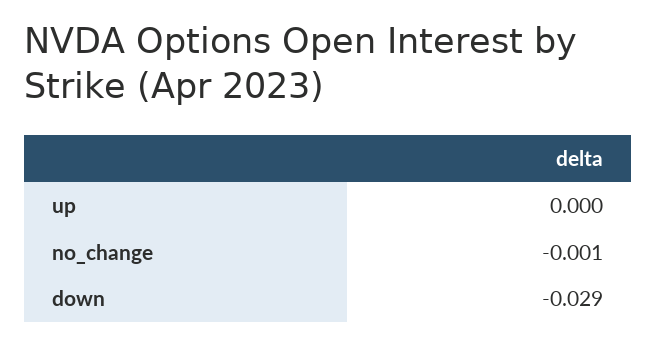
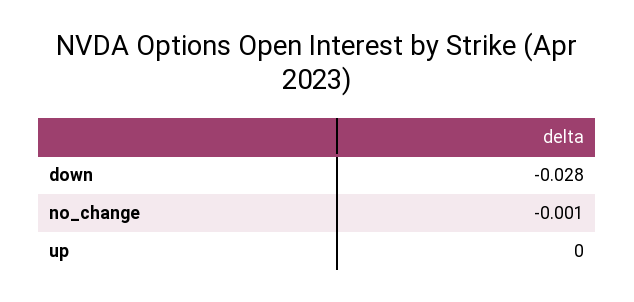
  {
    "up": 0,
    "no_change": -0.001,
-   "down": -0.029
+   "down": -0.028
  }

